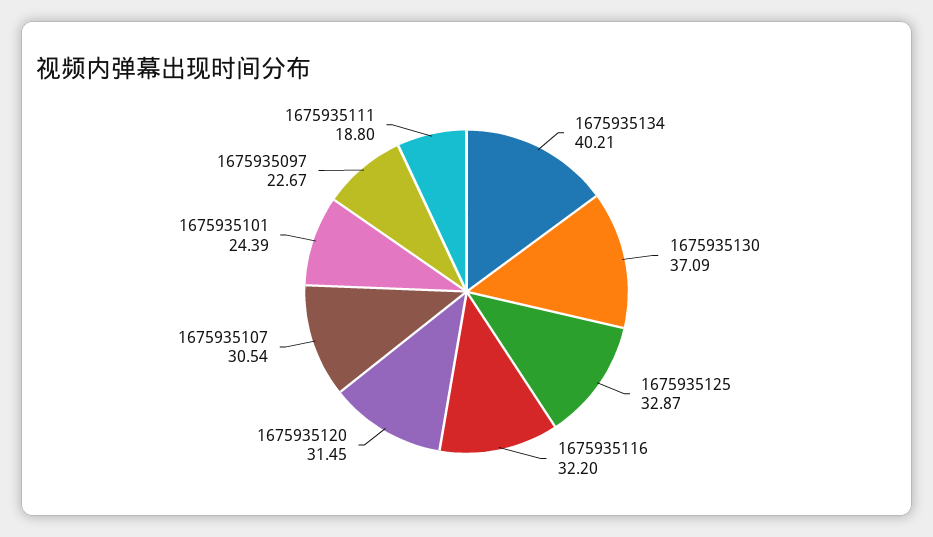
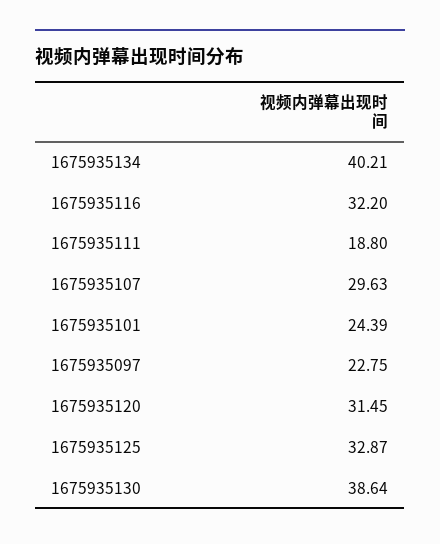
  {
    "1675935134": 40.21,
-   "1675935130": 37.09,
+   "1675935130": 38.64,
    "1675935125": 32.87,
    "1675935116": 32.2,
    "1675935120": 31.45,
-   "1675935107": 30.54,
+   "1675935107": 29.63,
    "1675935101": 24.39,
-   "1675935097": 22.67,
+   "1675935097": 22.75,
    "1675935111": 18.8
  }

